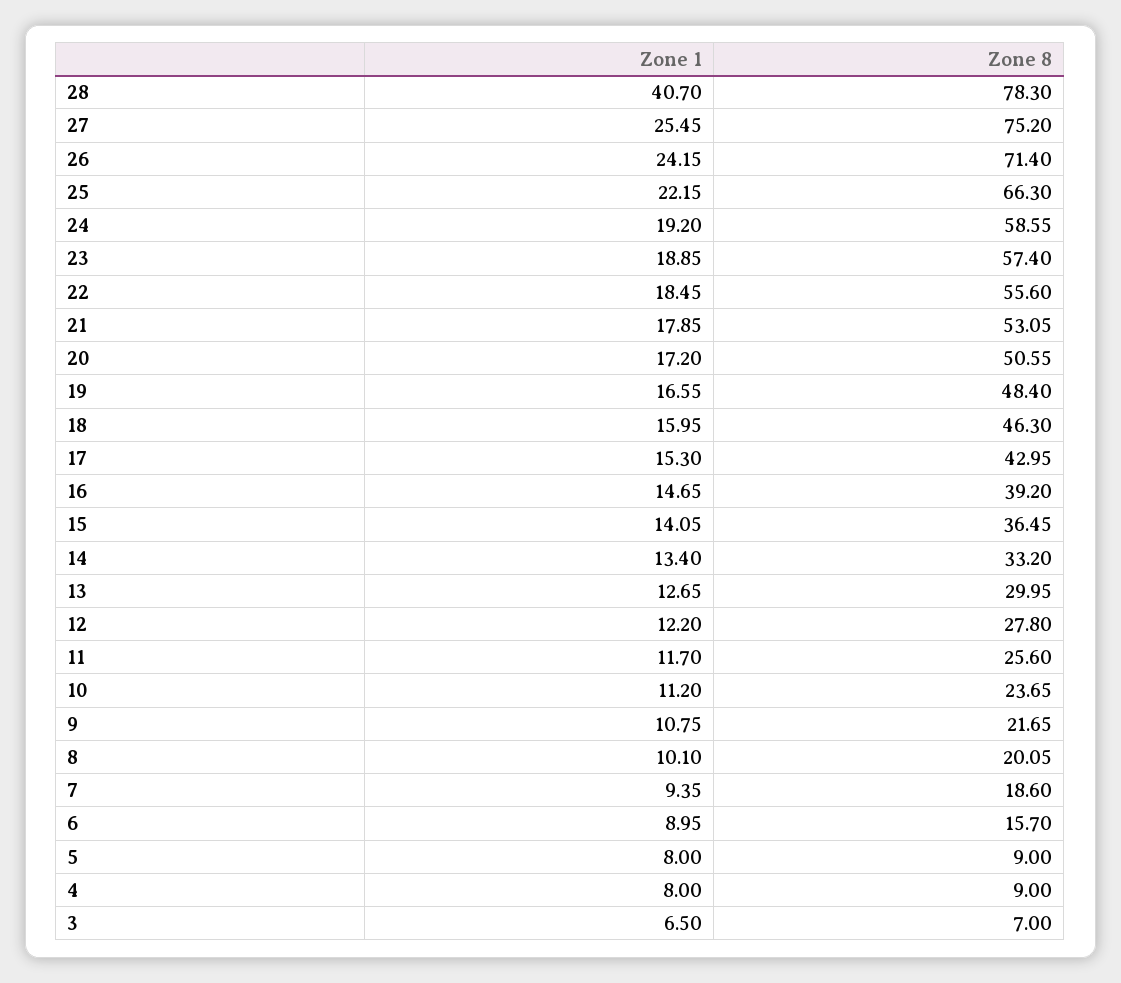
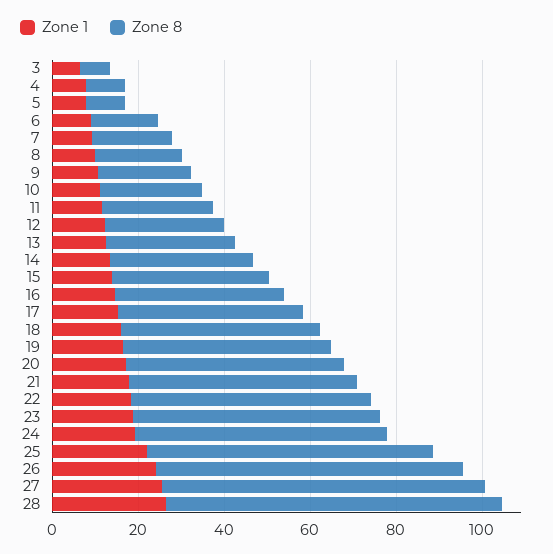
  {
    "Zone 1": {
-     "28": 40.7,
+     "28": 25,
      "27": 25.45,
      "26": 24.15,
      "25": 22.15,
      "24": 19.2,
      "23": 18.85,
      "22": 18.45,
      "21": 17.85,
      "20": 17.2,
      "19": 16.55,
      "18": 15.95,
      "17": 15.3,
      "16": 14.65,
      "15": 14.05,
      "14": 13.4,
      "13": 12.65,
      "12": 12.2,
      "11": 11.7,
      "10": 11.2,
      "9": 10.75,
      "8": 10.1,
      "7": 9.35,
      "6": 8.95,
      "5": 8,
      "4": 8,
      "3": 6.5
    },
    "Zone 8": {
      "28": 78.3,
      "27": 75.2,
      "26": 71.4,
      "25": 66.3,
      "24": 58.55,
      "23": 57.4,
      "22": 55.6,
      "21": 53.05,
      "20": 50.55,
      "19": 48.4,
      "18": 46.3,
      "17": 42.95,
      "16": 39.2,
      "15": 36.45,
      "14": 33.2,
      "13": 29.95,
      "12": 27.8,
      "11": 25.6,
      "10": 23.65,
      "9": 21.65,
      "8": 20.05,
      "7": 18.6,
      "6": 15.7,
      "5": 9,
      "4": 9,
      "3": 7
    }
  }

